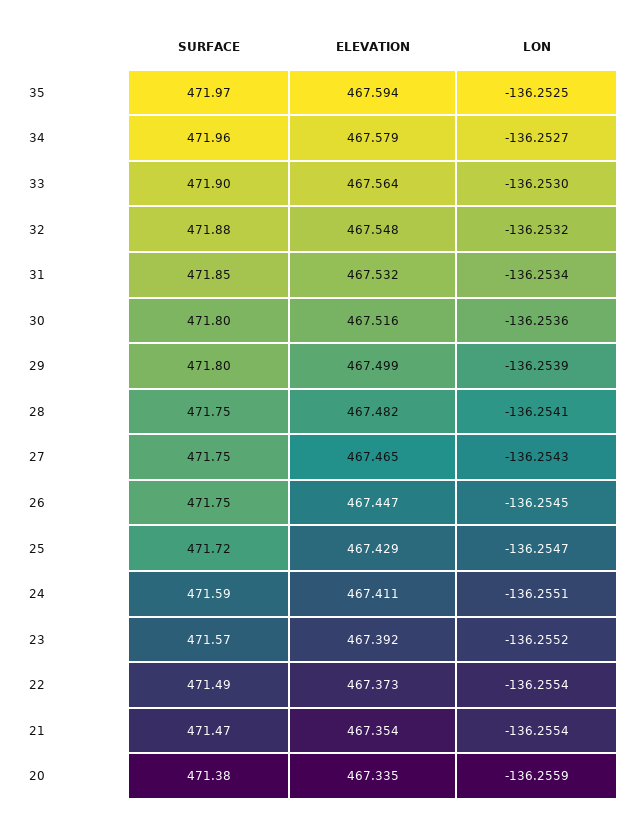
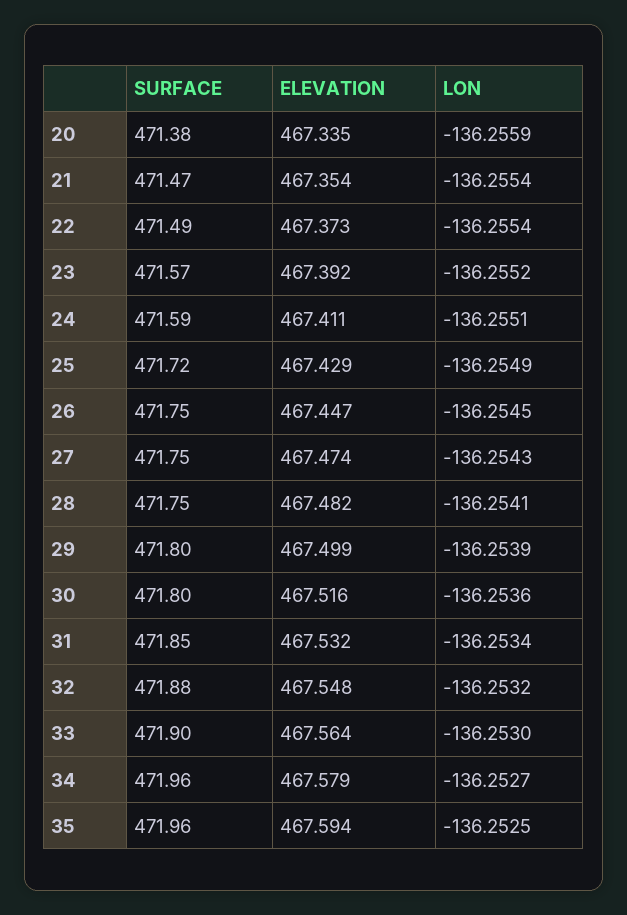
  {
    "SURFACE": {
-     "35": 471.97,
+     "35": 471.96,
      "34": 471.96,
      "33": 471.9,
      "32": 471.88,
      "31": 471.85,
      "30": 471.8,
      "29": 471.8,
      "28": 471.75,
      "27": 471.75,
      "26": 471.75,
      "25": 471.72,
      "24": 471.59,
      "23": 471.57,
      "22": 471.49,
      "21": 471.47,
      "20": 471.38
    },
    "ELEVATION": {
      "35": 467.594,
      "34": 467.579,
      "33": 467.564,
      "32": 467.548,
      "31": 467.532,
      "30": 467.516,
      "29": 467.499,
      "28": 467.482,
-     "27": 467.465,
+     "27": 467.474,
      "26": 467.447,
      "25": 467.429,
      "24": 467.411,
      "23": 467.392,
      "22": 467.373,
      "21": 467.354,
      "20": 467.335
    },
    "LON": {
      "35": -136.2525,
      "34": -136.2527,
      "33": -136.253,
      "32": -136.2532,
      "31": -136.2534,
      "30": -136.2536,
      "29": -136.2539,
      "28": -136.2541,
      "27": -136.2543,
      "26": -136.2545,
-     "25": -136.2547,
+     "25": -136.2549,
      "24": -136.2551,
      "23": -136.2552,
      "22": -136.2554,
      "21": -136.2554,
      "20": -136.2559
    }
  }

